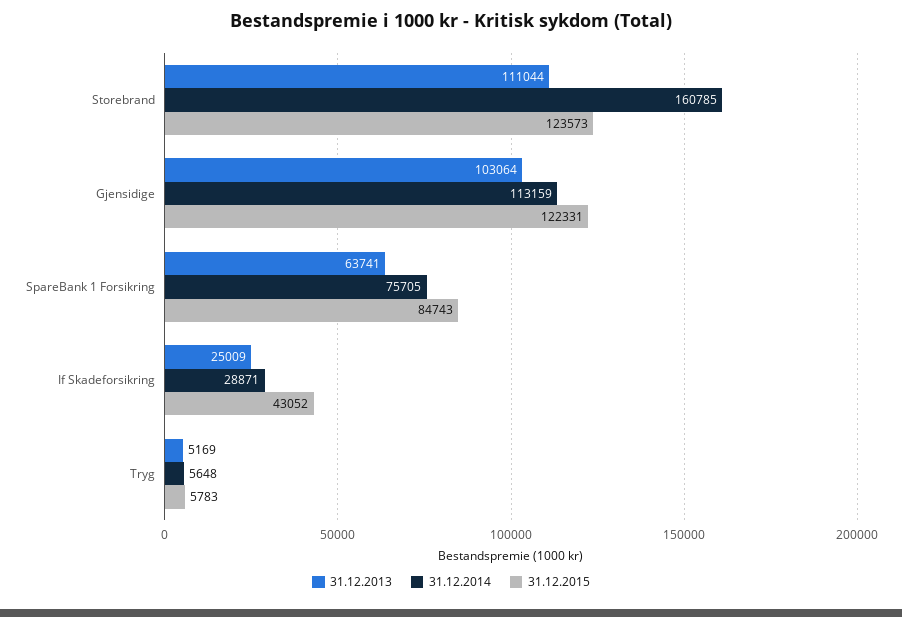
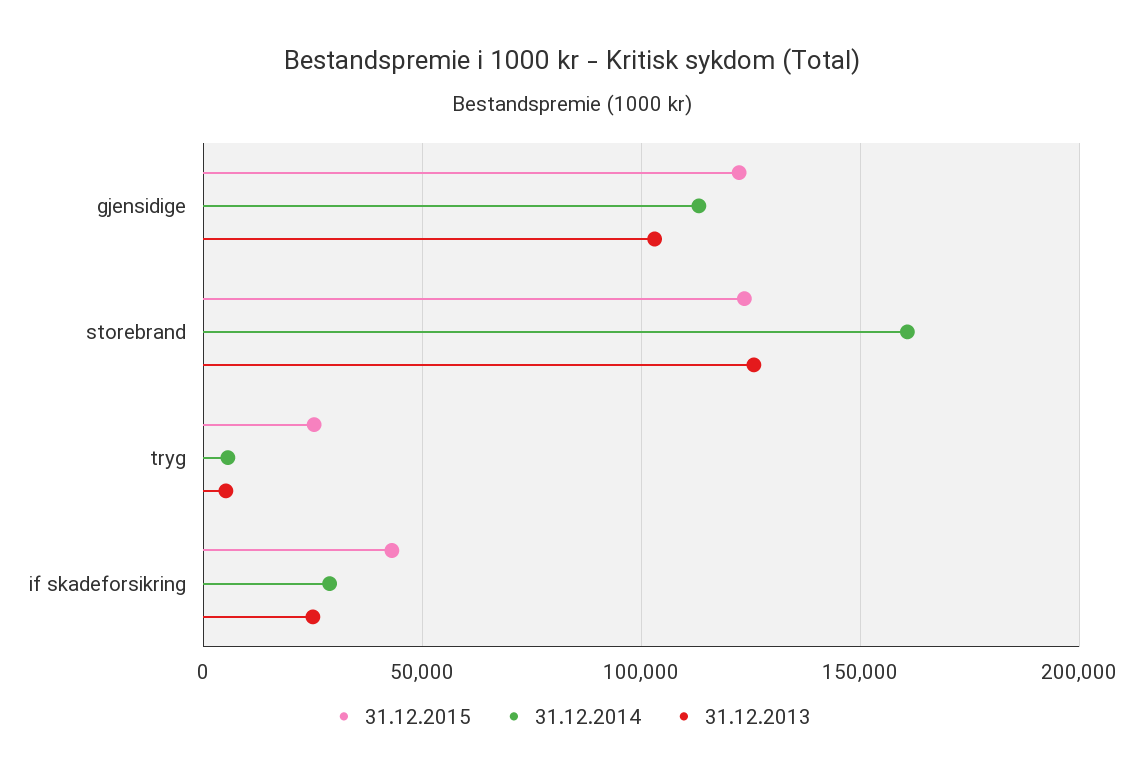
  {
    "31.12.2013": {
-     "Storebrand": 111044,
+     "Storebrand": 125000,
      "Gjensidige": 103064,
-     "SpareBank 1 Forsikring": 63741,
      "If Skadeforsikring": 25009,
      "Tryg": 5169
    },
    "31.12.2014": {
      "Storebrand": 160785,
      "Gjensidige": 113159,
-     "SpareBank 1 Forsikring": 75705,
      "If Skadeforsikring": 28871,
      "Tryg": 5648
    },
    "31.12.2015": {
      "Storebrand": 123573,
      "Gjensidige": 122331,
-     "SpareBank 1 Forsikring": 84743,
      "If Skadeforsikring": 43052,
-     "Tryg": 5783
+     "Tryg": 25000
    }
  }

